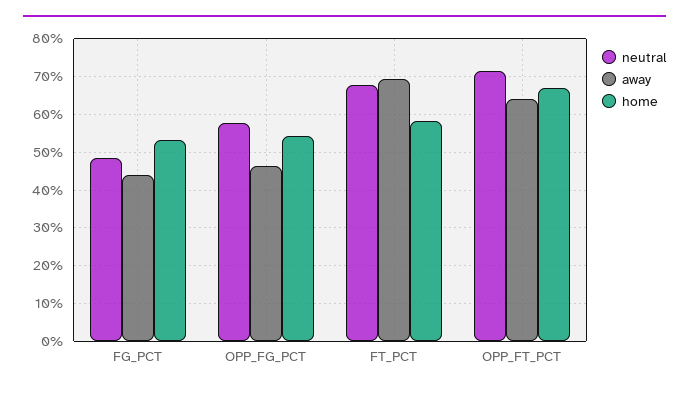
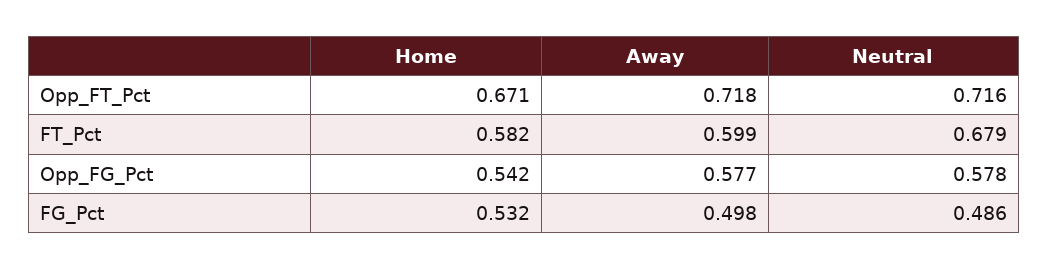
  {
    "neutral": {
      "FG_PCT": 0.486,
      "OPP_FG_PCT": 0.578,
      "FT_PCT": 0.679,
      "OPP_FT_PCT": 0.716
    },
    "away": {
-     "FG_PCT": 0.44,
+     "FG_PCT": 0.498,
-     "OPP_FG_PCT": 0.46,
+     "OPP_FG_PCT": 0.577,
-     "FT_PCT": 0.7,
+     "FT_PCT": 0.599,
-     "OPP_FT_PCT": 0.64
+     "OPP_FT_PCT": 0.718
    },
    "home": {
      "FG_PCT": 0.532,
      "OPP_FG_PCT": 0.542,
      "FT_PCT": 0.582,
      "OPP_FT_PCT": 0.671
    }
  }

